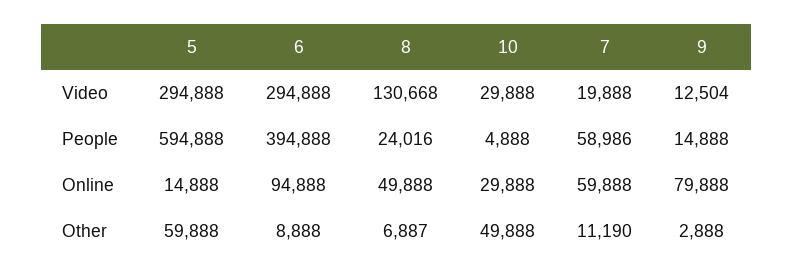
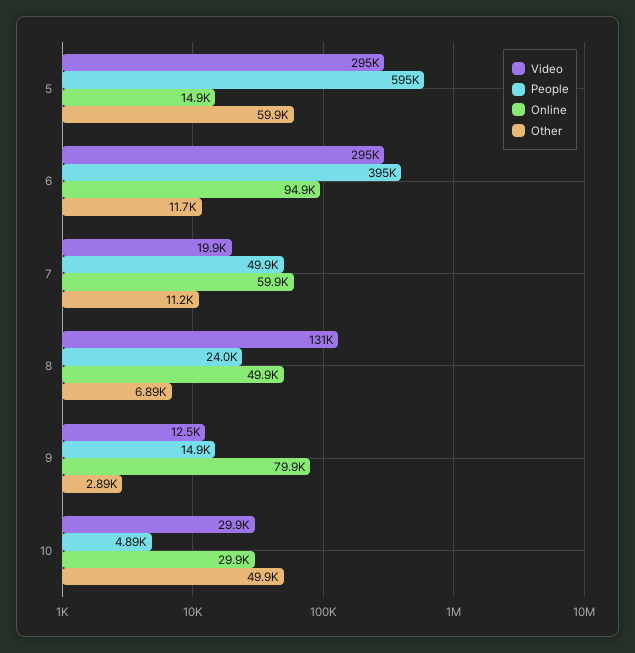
  {
    "Video": {
      "5": 294888,
      "6": 294888,
      "8": 130668,
      "10": 29888,
      "7": 19888,
      "9": 12504
    },
    "People": {
      "5": 594888,
      "6": 394888,
      "8": 24016,
      "10": 4888,
-     "7": 58986,
+     "7": 49900,
      "9": 14888
    },
    "Online": {
      "5": 14888,
      "6": 94888,
      "8": 49888,
      "10": 29888,
      "7": 59888,
      "9": 79888
    },
    "Other": {
      "5": 59888,
-     "6": 8888,
+     "6": 11700,
      "8": 6887,
      "10": 49888,
      "7": 11190,
      "9": 2888
    }
  }

